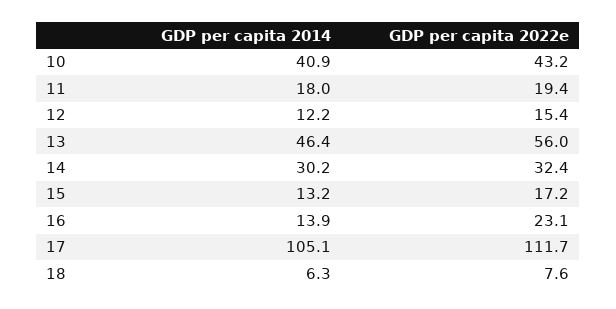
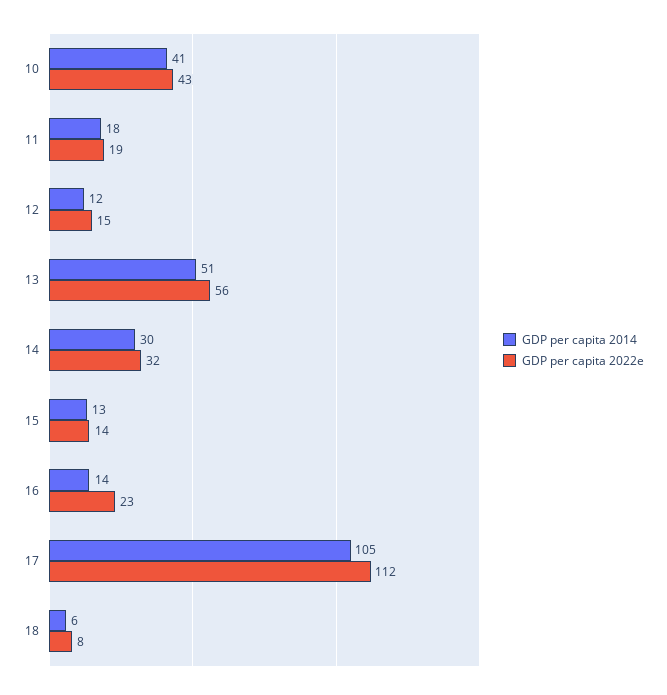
  {
    "GDP per capita 2014": {
      "10": 40.9,
      "11": 18,
      "12": 12.2,
-     "13": 46.4,
+     "13": 51,
      "14": 30.2,
      "15": 13.2,
      "16": 13.9,
      "17": 105.1,
      "18": 6.3
    },
    "GDP per capita 2022e": {
      "10": 43.2,
      "11": 19.4,
      "12": 15.4,
      "13": 56,
      "14": 32.4,
-     "15": 17.2,
+     "15": 14,
      "16": 23.1,
      "17": 111.7,
      "18": 7.6
    }
  }

